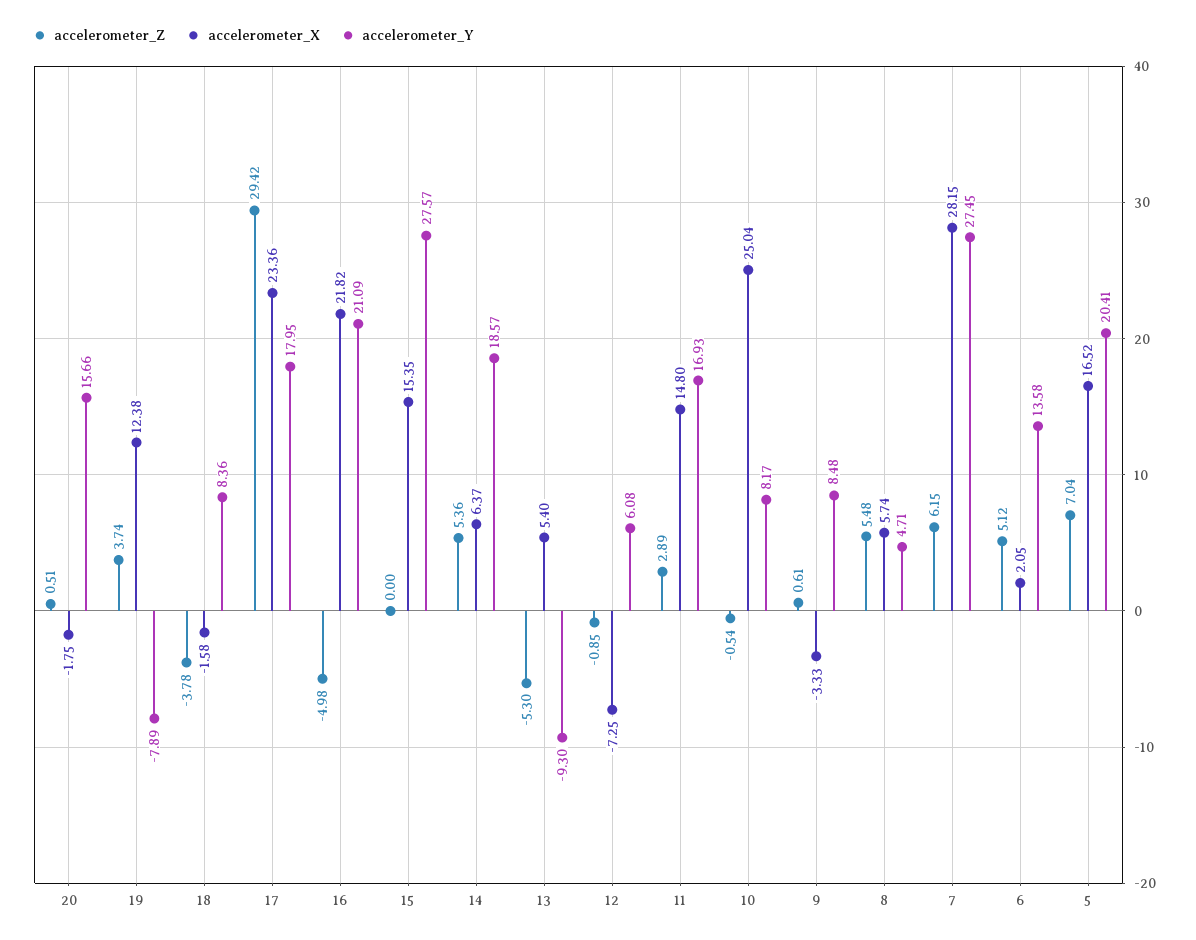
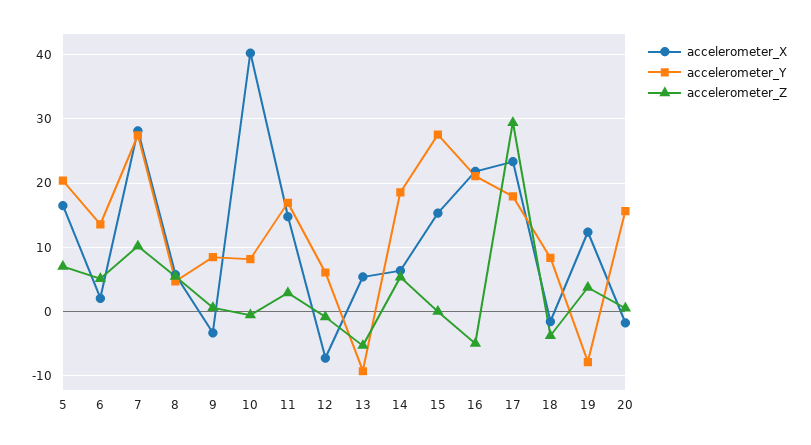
  {
    "accelerometer_Z": {
      "20": 0.51,
      "19": 3.74,
      "18": -3.78,
      "17": 29.42,
      "16": -4.98,
      "15": 0,
      "14": 5.36,
      "13": -5.3,
      "12": -0.85,
      "11": 2.89,
      "10": -0.54,
      "9": 0.61,
      "8": 5.48,
-     "7": 6.15,
+     "7": 10,
      "6": 5.12,
      "5": 7.04
    },
    "accelerometer_X": {
      "20": -1.75,
      "19": 12.38,
      "18": -1.58,
      "17": 23.36,
      "16": 21.82,
      "15": 15.35,
      "14": 6.37,
      "13": 5.4,
      "12": -7.25,
      "11": 14.8,
-     "10": 25.04,
+     "10": 40,
      "9": -3.33,
      "8": 5.74,
      "7": 28.15,
      "6": 2.05,
      "5": 16.52
    },
    "accelerometer_Y": {
      "20": 15.66,
      "19": -7.89,
      "18": 8.36,
      "17": 17.95,
      "16": 21.09,
      "15": 27.57,
      "14": 18.57,
      "13": -9.3,
      "12": 6.08,
      "11": 16.93,
      "10": 8.17,
      "9": 8.48,
      "8": 4.71,
      "7": 27.45,
      "6": 13.58,
      "5": 20.41
    }
  }

